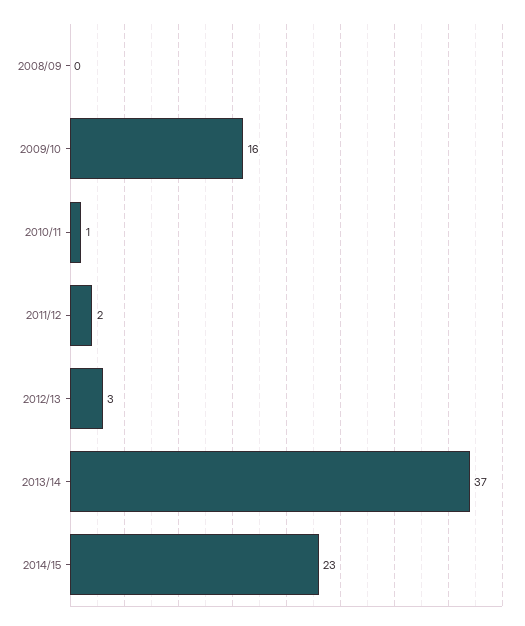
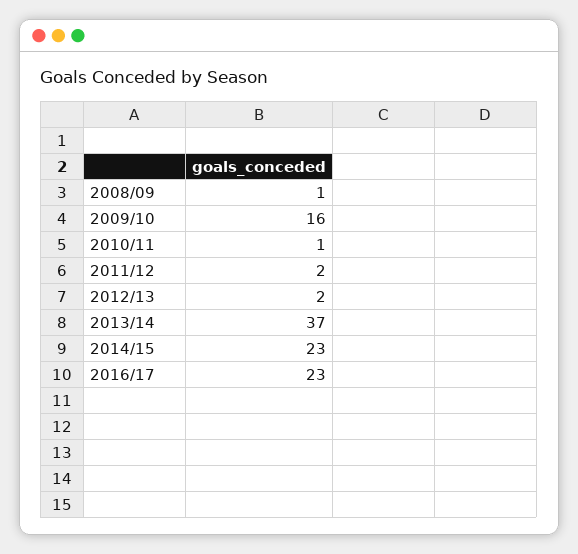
  {
-   "2008/09": 0,
+   "2008/09": 1,
    "2009/10": 16,
    "2010/11": 1,
    "2011/12": 2,
-   "2012/13": 3,
+   "2012/13": 2,
    "2013/14": 37,
-   "2014/15": 23
+   "2014/15": 23,
+   "2016/17": 23
  }

